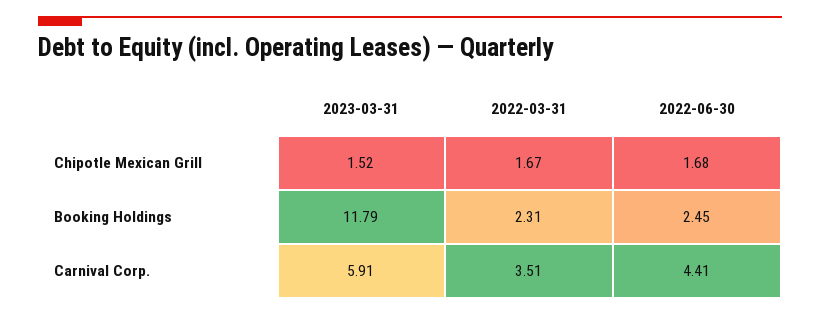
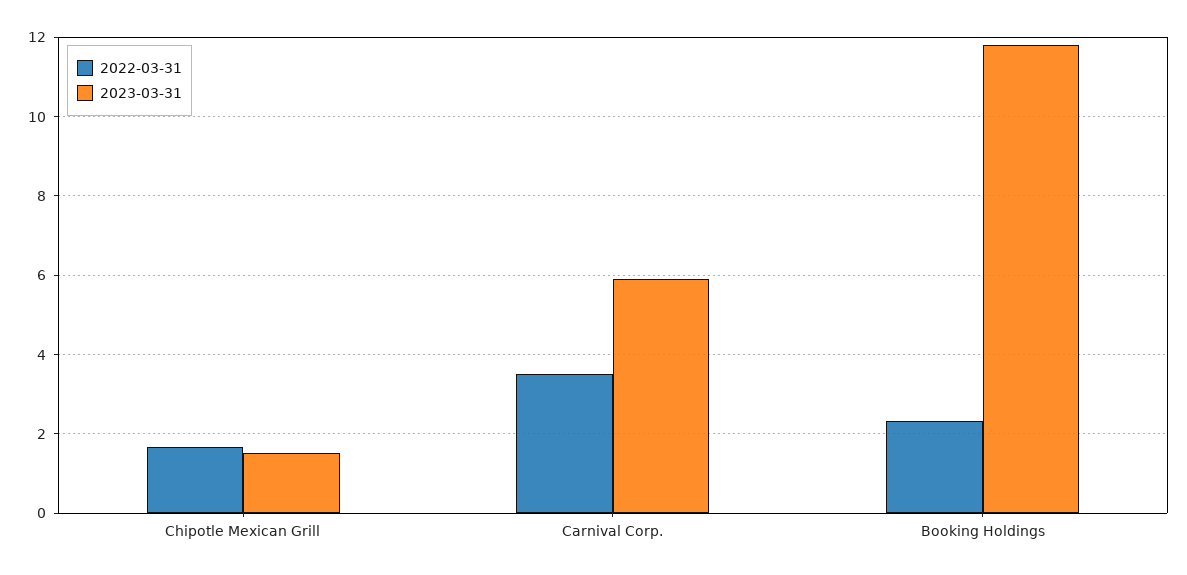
  {
    "2023-03-31": {
      "Chipotle Mexican Grill": 1.52,
      "Booking Holdings": 11.79,
      "Carnival Corp.": 5.91
    },
    "2022-03-31": {
      "Chipotle Mexican Grill": 1.67,
      "Booking Holdings": 2.31,
      "Carnival Corp.": 3.51
-   },
+   }
-   "2022-06-30": {
-     "Chipotle Mexican Grill": 1.68,
-     "Booking Holdings": 2.45,
-     "Carnival Corp.": 4.41
-   }
  }

